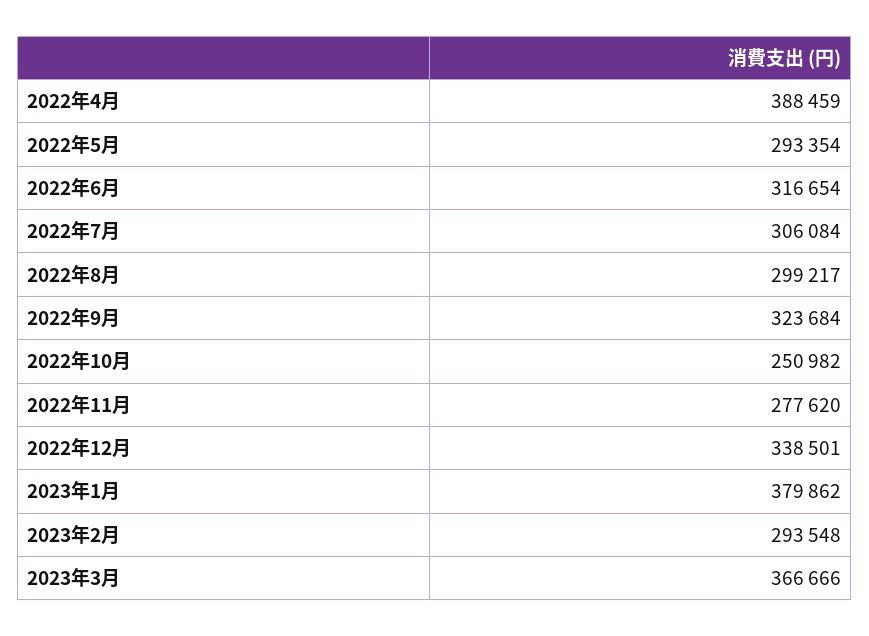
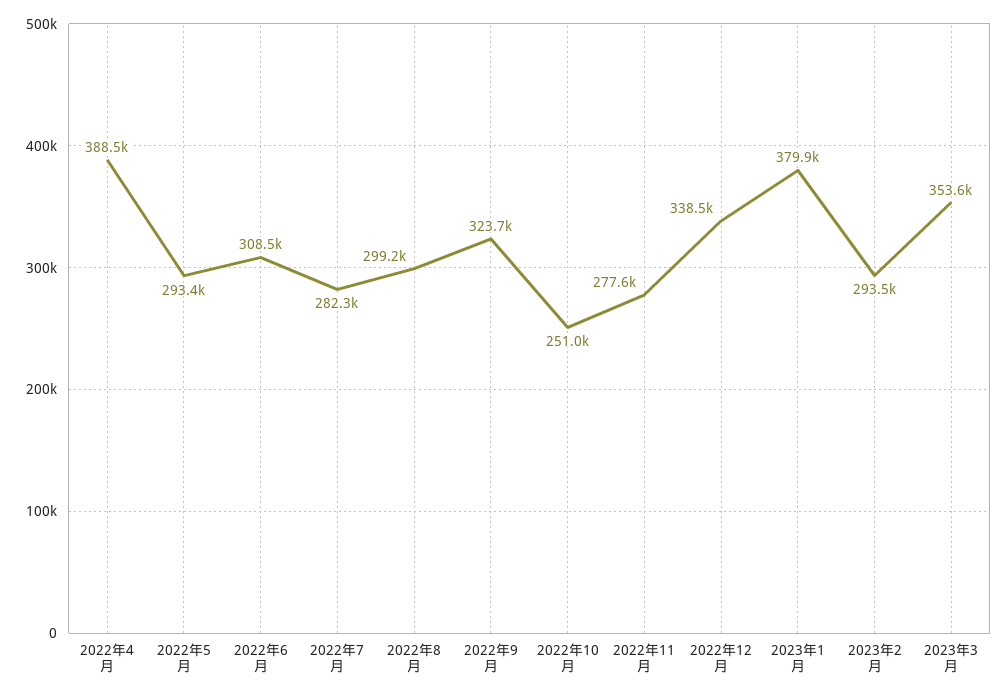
  {
    "2022年4月": 388459,
    "2022年5月": 293354,
-   "2022年6月": 316654,
+   "2022年6月": 308500,
-   "2022年7月": 306084,
+   "2022年7月": 282300,
    "2022年8月": 299217,
    "2022年9月": 323684,
    "2022年10月": 250982,
    "2022年11月": 277620,
    "2022年12月": 338501,
    "2023年1月": 379862,
    "2023年2月": 293548,
-   "2023年3月": 366666
+   "2023年3月": 353600
  }

